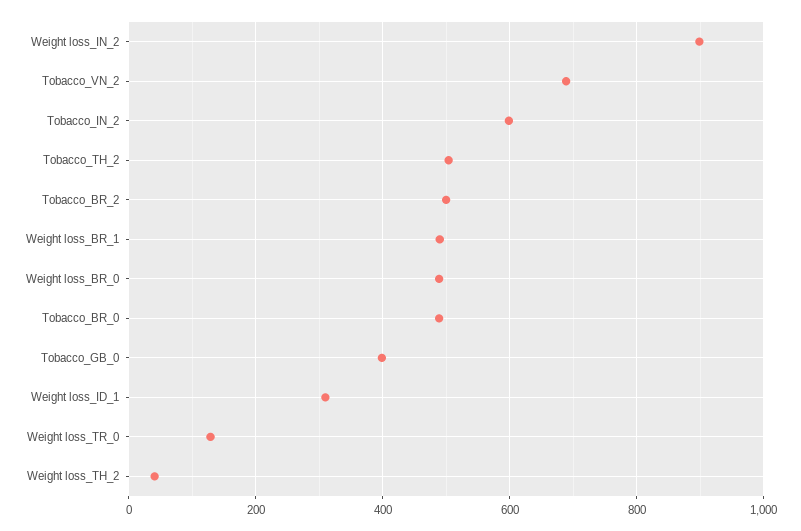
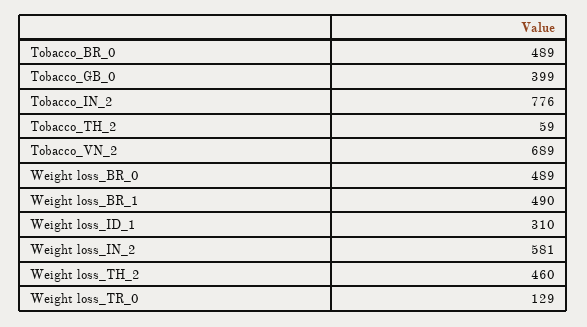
  {
-   "Weight loss_IN_2": 900,
+   "Weight loss_IN_2": 581,
    "Tobacco_VN_2": 689,
-   "Tobacco_IN_2": 600,
+   "Tobacco_IN_2": 776,
-   "Tobacco_TH_2": 500,
+   "Tobacco_TH_2": 59,
-   "Tobacco_BR_2": 500,
    "Weight loss_BR_1": 490,
    "Weight loss_BR_0": 489,
    "Tobacco_BR_0": 489,
    "Tobacco_GB_0": 399,
    "Weight loss_ID_1": 310,
    "Weight loss_TR_0": 129,
-   "Weight loss_TH_2": 40
+   "Weight loss_TH_2": 460
  }

